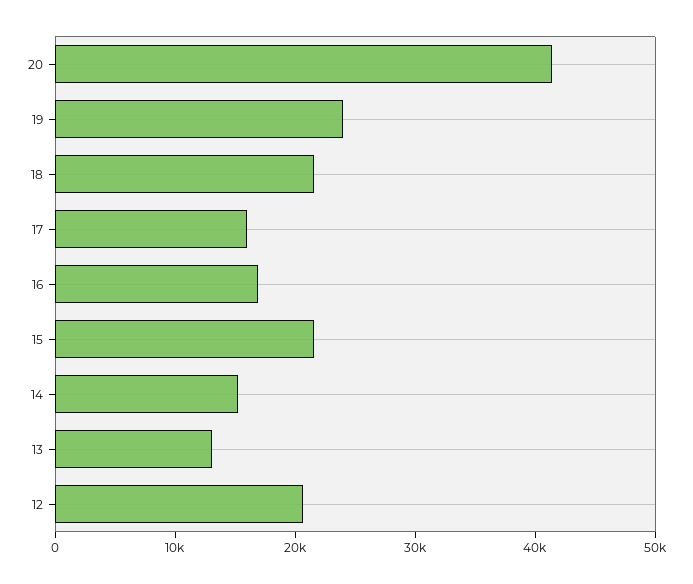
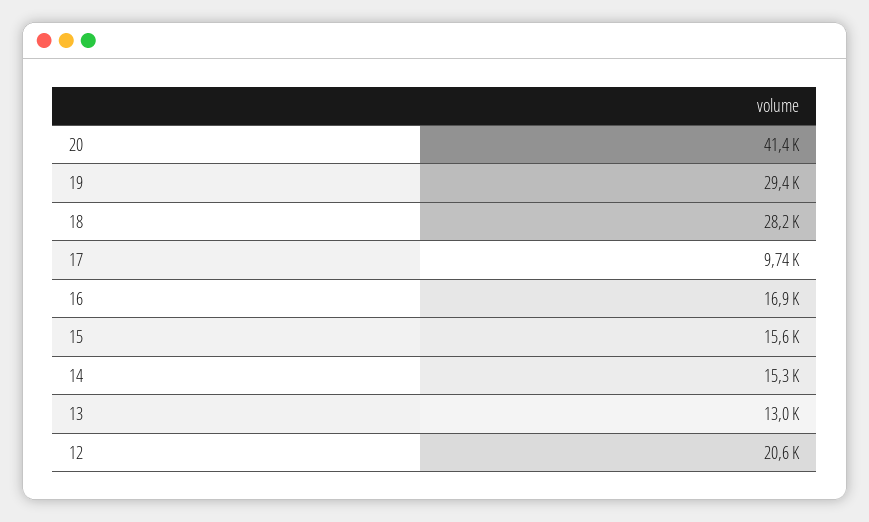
  {
    "20": 41400,
-   "19": 24000,
+   "19": 29400,
-   "18": 22000,
+   "18": 28200,
-   "17": 16000,
+   "17": 9740,
    "16": 16900,
-   "15": 22000,
+   "15": 15600,
    "14": 15300,
    "13": 13000,
    "12": 20600
  }

